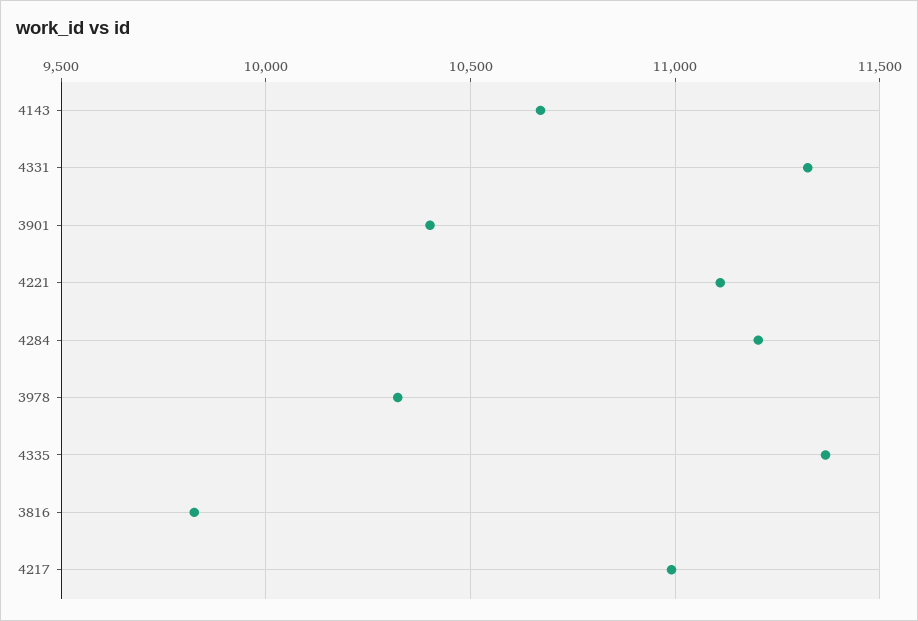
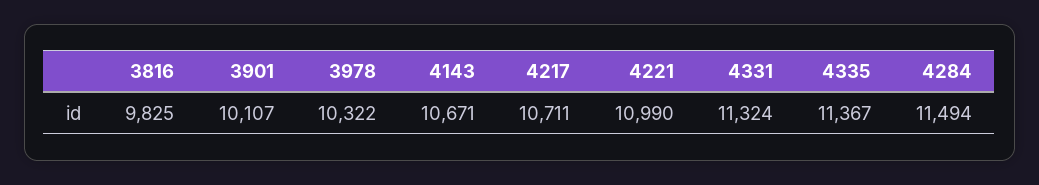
  {
    "4143": 10671,
    "4331": 11324,
-   "3901": 10400,
+   "3901": 10107,
-   "4221": 11100,
+   "4221": 10990,
-   "4284": 11200,
+   "4284": 11494,
    "3978": 10322,
    "4335": 11367,
    "3816": 9825,
-   "4217": 11000
+   "4217": 10711
  }

